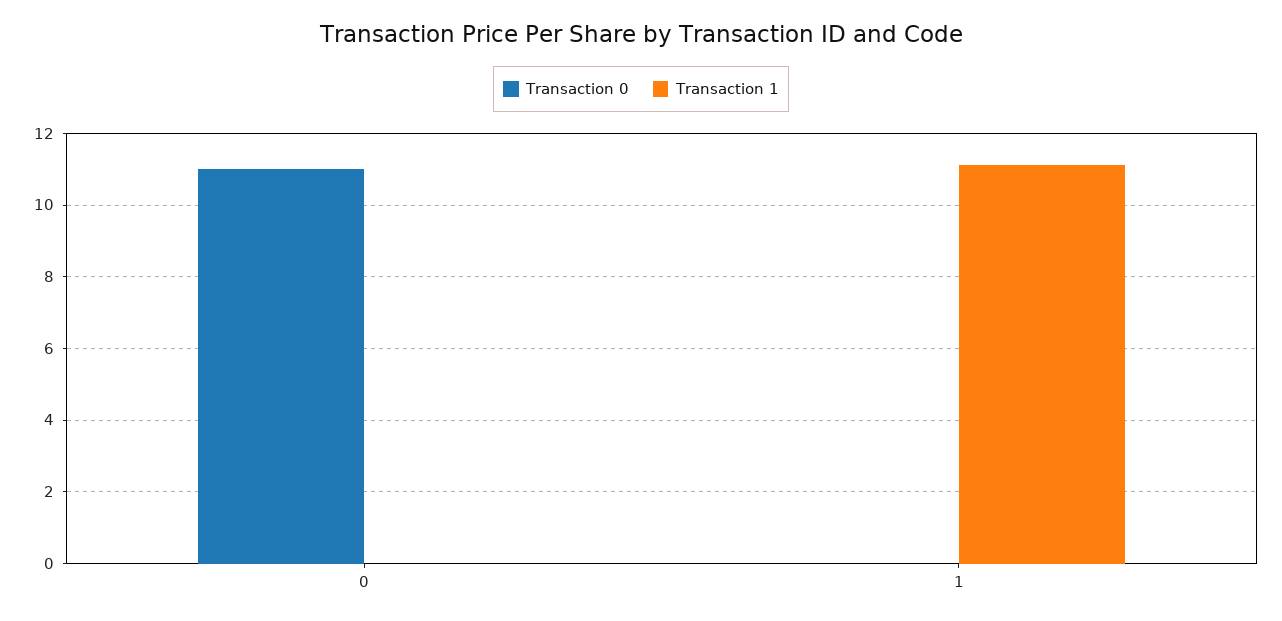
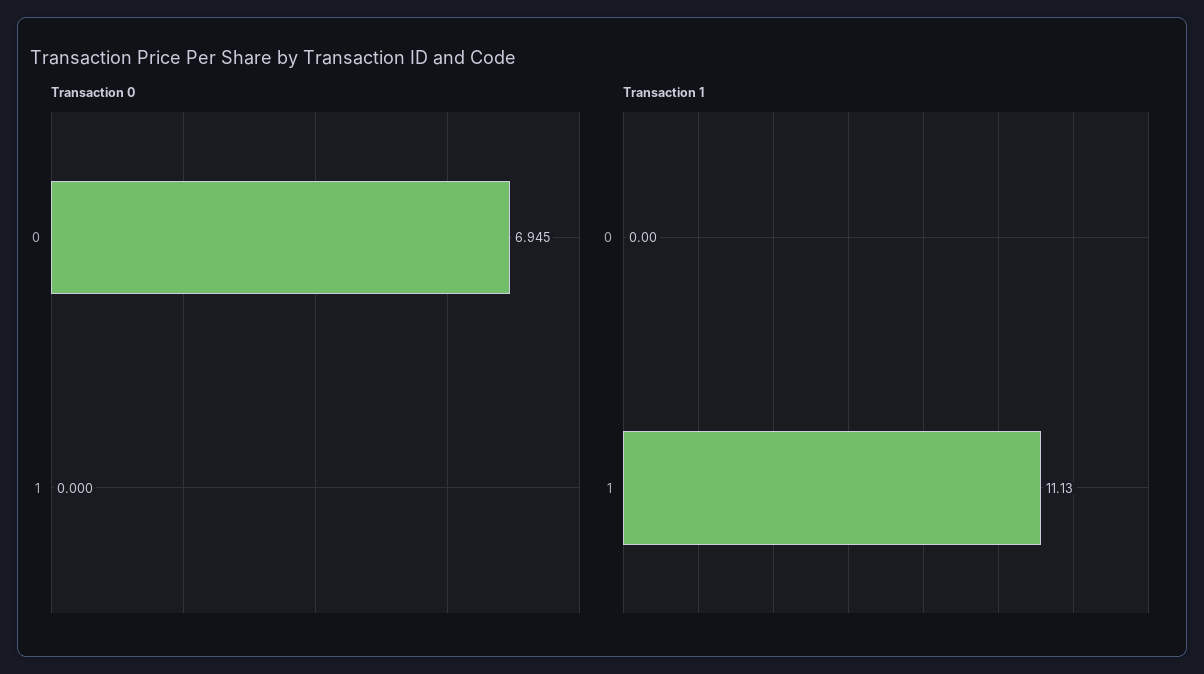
  {
    "Transaction 0": {
-     "0": 11,
+     "0": 6.945,
      "1": 0
    },
    "Transaction 1": {
      "0": 0,
      "1": 11.13
    }
  }

